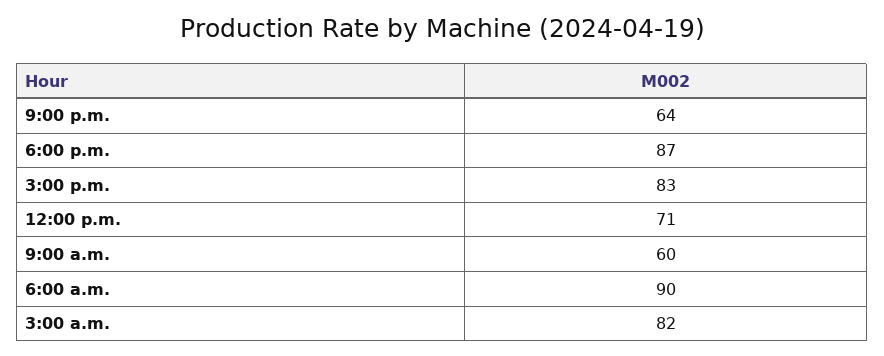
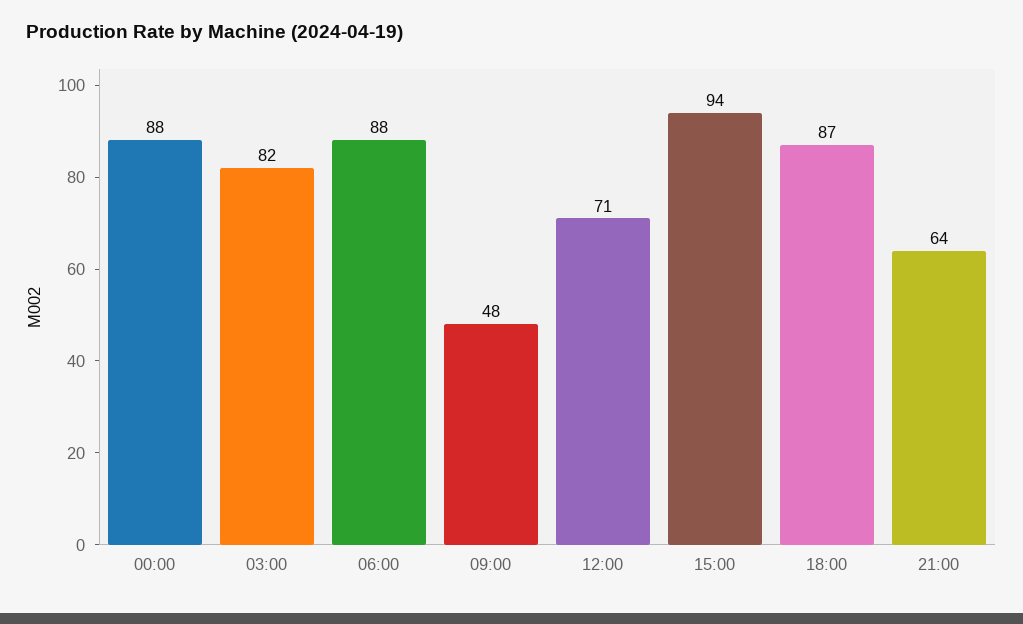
  {
    "9:00 p.m.": 64,
    "6:00 p.m.": 87,
-   "3:00 p.m.": 83,
+   "3:00 p.m.": 94,
    "12:00 p.m.": 71,
-   "9:00 a.m.": 60,
+   "9:00 a.m.": 48,
-   "6:00 a.m.": 90,
+   "6:00 a.m.": 88,
-   "3:00 a.m.": 82
+   "3:00 a.m.": 82,
+   "00:00": 88
  }

